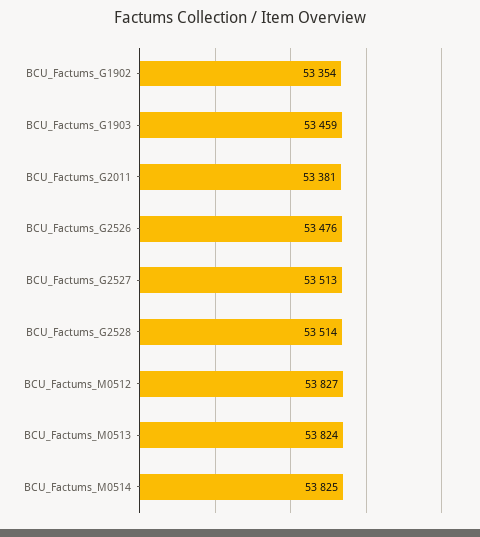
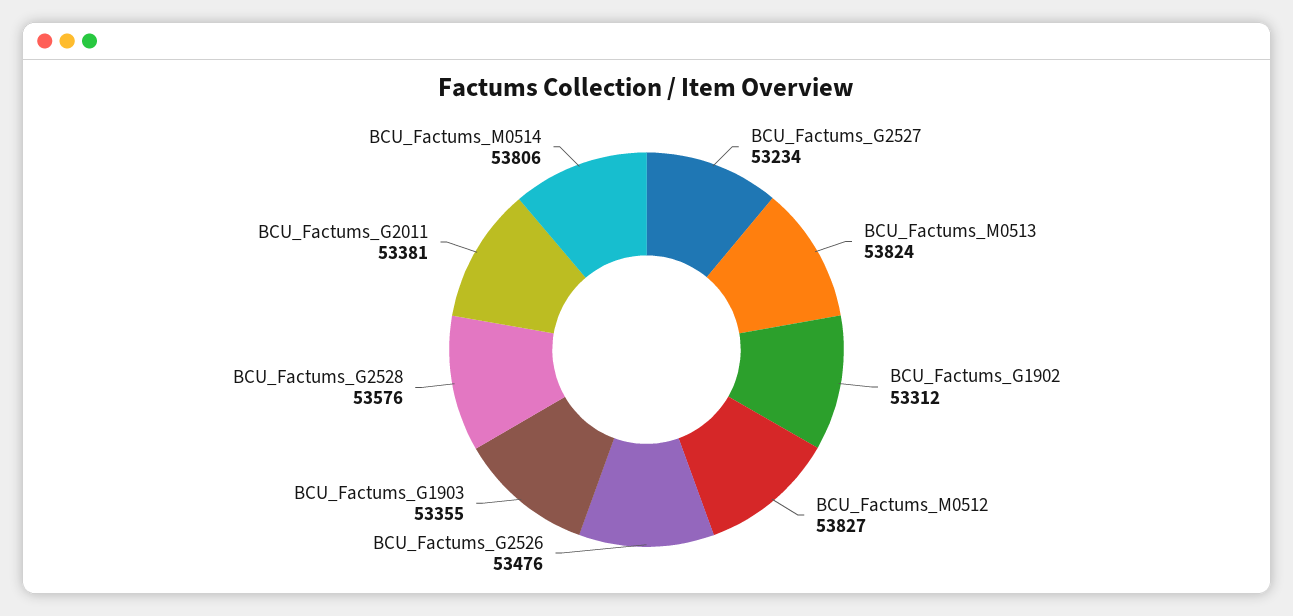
  {
-   "BCU_Factums_G1902": 53354,
+   "BCU_Factums_G1902": 53312,
-   "BCU_Factums_G1903": 53459,
+   "BCU_Factums_G1903": 53355,
    "BCU_Factums_G2011": 53381,
    "BCU_Factums_G2526": 53476,
-   "BCU_Factums_G2527": 53513,
+   "BCU_Factums_G2527": 53234,
-   "BCU_Factums_G2528": 53514,
+   "BCU_Factums_G2528": 53576,
    "BCU_Factums_M0512": 53827,
    "BCU_Factums_M0513": 53824,
-   "BCU_Factums_M0514": 53825
+   "BCU_Factums_M0514": 53806
  }

